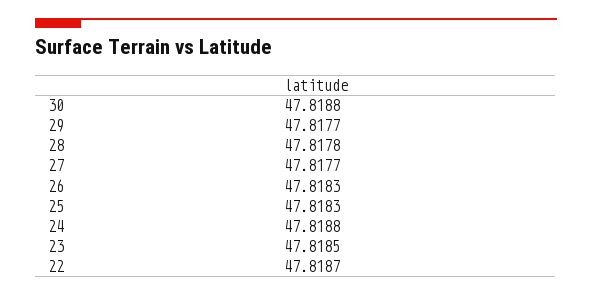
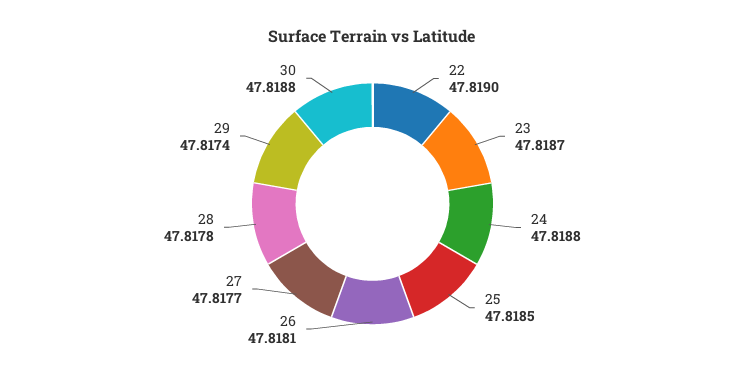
  {
    "30": 47.8188,
-   "29": 47.8177,
+   "29": 47.8174,
    "28": 47.8178,
    "27": 47.8177,
-   "26": 47.8183,
+   "26": 47.8181,
-   "25": 47.8183,
+   "25": 47.8185,
    "24": 47.8188,
-   "23": 47.8185,
+   "23": 47.8187,
-   "22": 47.8187
+   "22": 47.819
  }

